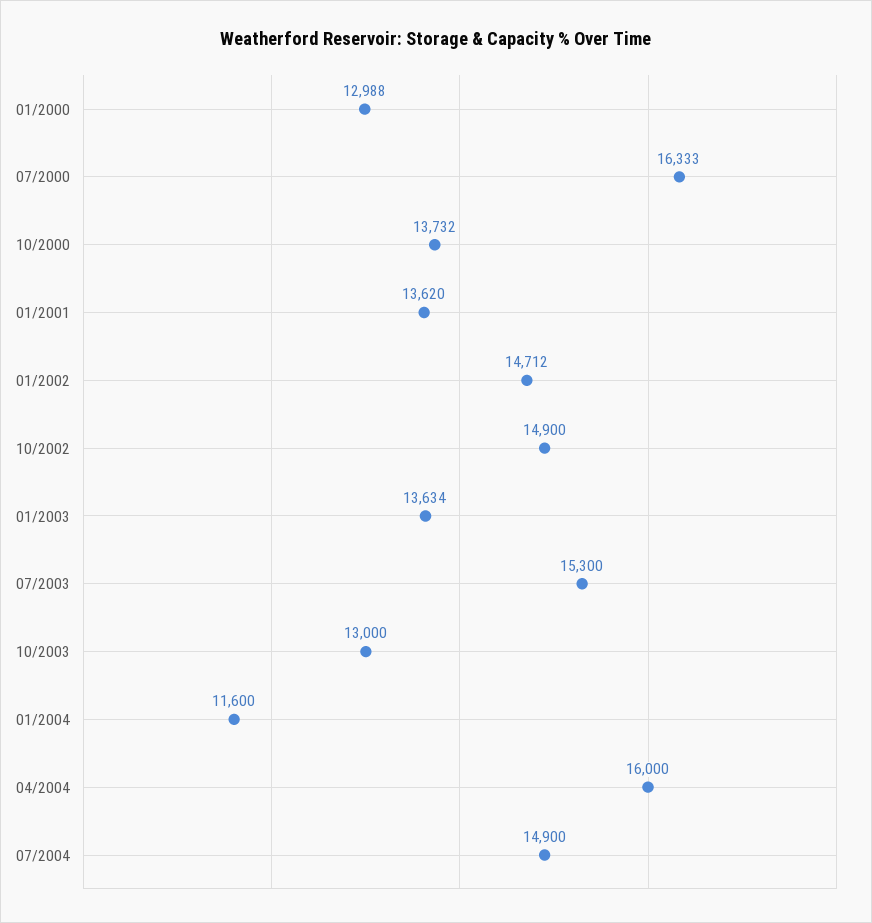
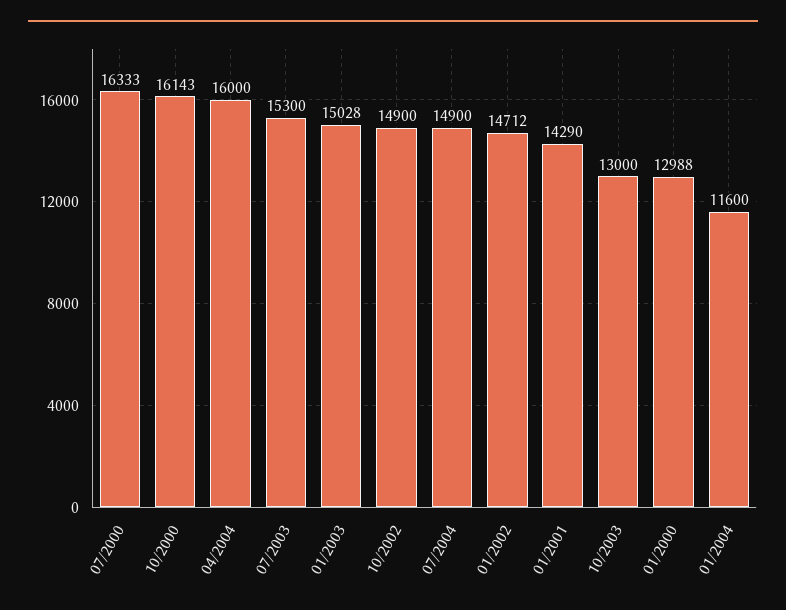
  {
    "01/2000": 12988,
    "07/2000": 16333,
-   "10/2000": 13732,
+   "10/2000": 16143,
-   "01/2001": 13620,
+   "01/2001": 14290,
    "01/2002": 14712,
    "10/2002": 14900,
-   "01/2003": 13634,
+   "01/2003": 15028,
    "07/2003": 15300,
    "10/2003": 13000,
    "01/2004": 11600,
    "04/2004": 16000,
    "07/2004": 14900
  }

